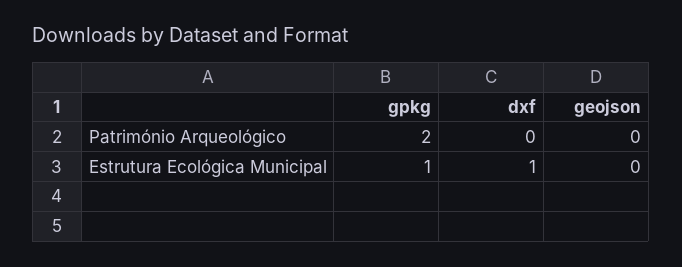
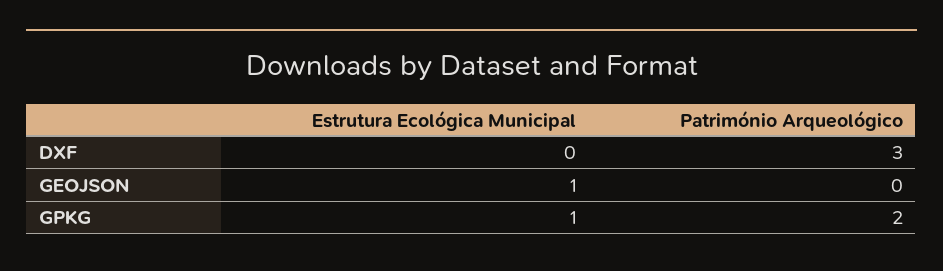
  {
    "gpkg": {
      "Património Arqueológico": 2,
      "Estrutura Ecológica Municipal": 1
    },
    "dxf": {
-     "Património Arqueológico": 0,
+     "Património Arqueológico": 3,
-     "Estrutura Ecológica Municipal": 1
+     "Estrutura Ecológica Municipal": 0
    },
    "geojson": {
      "Património Arqueológico": 0,
-     "Estrutura Ecológica Municipal": 0
+     "Estrutura Ecológica Municipal": 1
    }
  }

